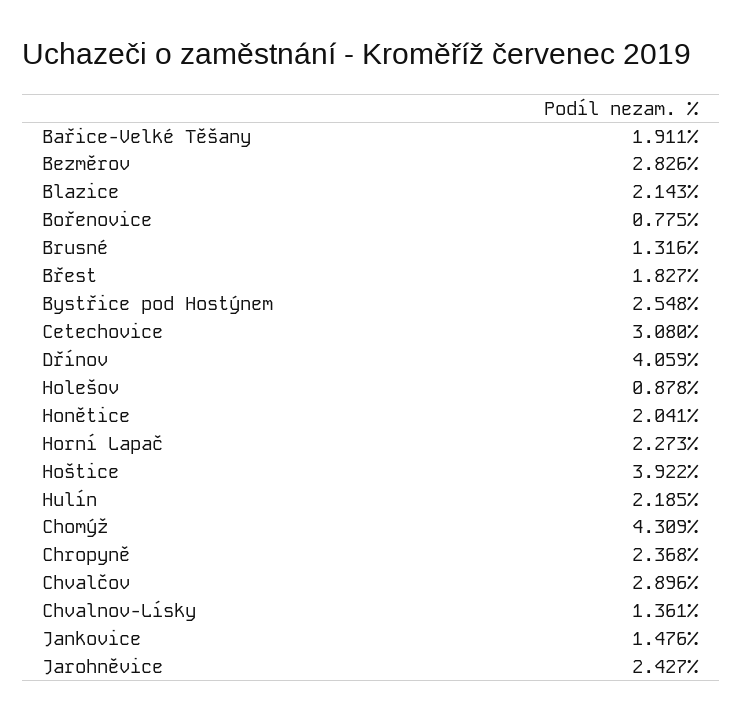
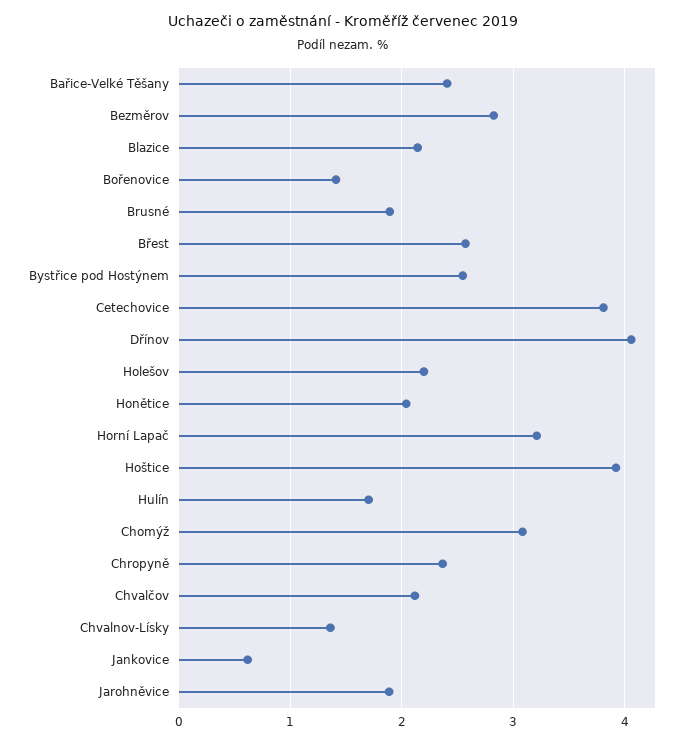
  {
-   "Bařice-Velké Těšany": 1.911,
+   "Bařice-Velké Těšany": 2.4,
    "Bezměrov": 2.826,
    "Blazice": 2.143,
-   "Bořenovice": 0.775,
+   "Bořenovice": 1.4,
-   "Brusné": 1.316,
+   "Brusné": 1.9,
-   "Břest": 1.827,
+   "Břest": 2.6,
    "Bystřice pod Hostýnem": 2.548,
-   "Cetechovice": 3.08,
+   "Cetechovice": 3.8,
    "Dřínov": 4.059,
-   "Holešov": 0.878,
+   "Holešov": 2.2,
    "Honětice": 2.041,
-   "Horní Lapač": 2.273,
+   "Horní Lapač": 3.2,
    "Hoštice": 3.922,
-   "Hulín": 2.185,
+   "Hulín": 1.7,
-   "Chomýž": 4.309,
+   "Chomýž": 3.1,
    "Chropyně": 2.368,
-   "Chvalčov": 2.896,
+   "Chvalčov": 2.1,
    "Chvalnov-Lísky": 1.361,
-   "Jankovice": 1.476,
+   "Jankovice": 0.6,
-   "Jarohněvice": 2.427
+   "Jarohněvice": 1.9
  }

